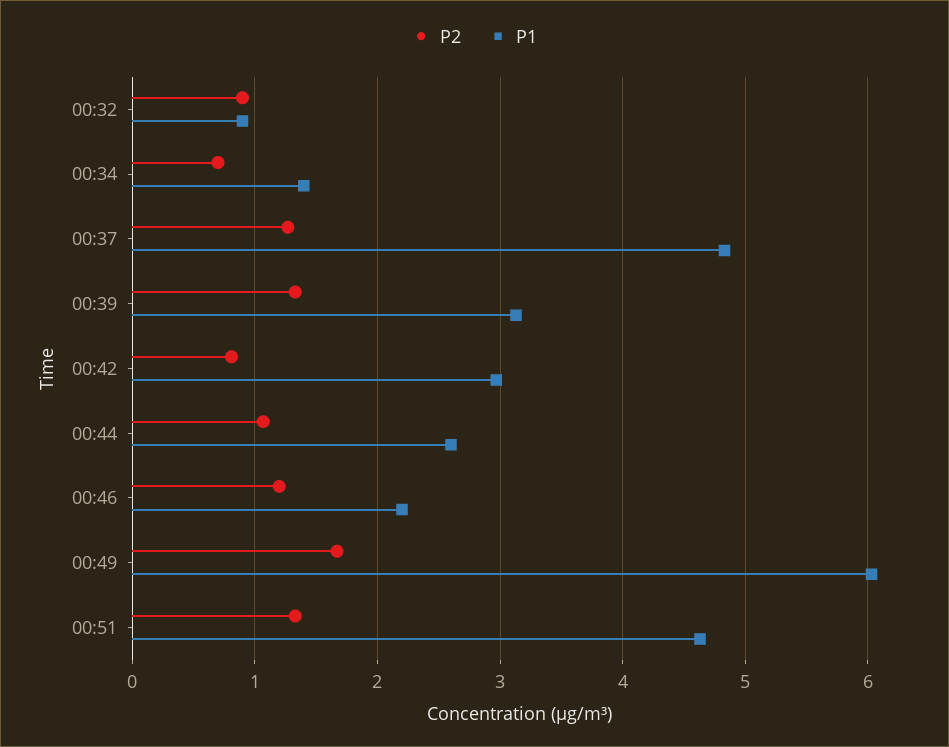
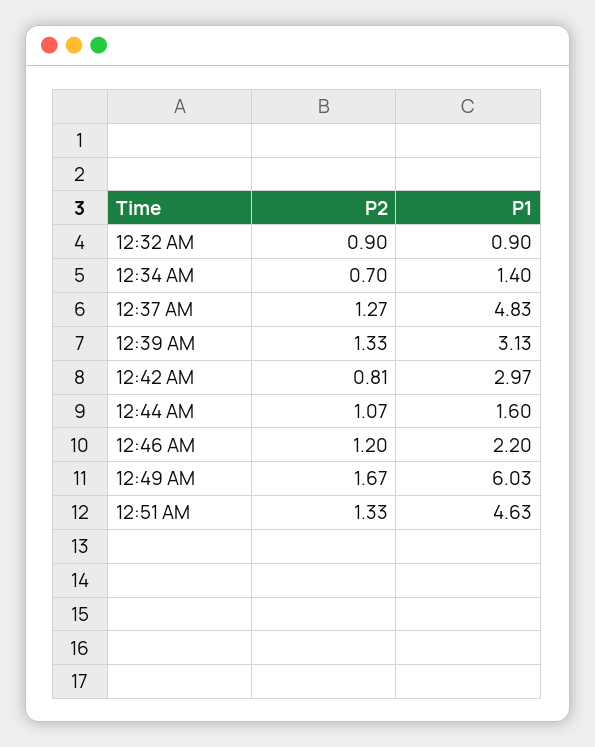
  {
    "P2": {
      "00:32": 0.9,
      "00:34": 0.7,
      "00:37": 1.27,
      "00:39": 1.33,
      "00:42": 0.81,
      "00:44": 1.07,
      "00:46": 1.2,
      "00:49": 1.67,
      "00:51": 1.33
    },
    "P1": {
      "00:32": 0.9,
      "00:34": 1.4,
      "00:37": 4.83,
      "00:39": 3.13,
      "00:42": 2.97,
-     "00:44": 2.6,
+     "00:44": 1.6,
      "00:46": 2.2,
      "00:49": 6.03,
      "00:51": 4.63
    }
  }

